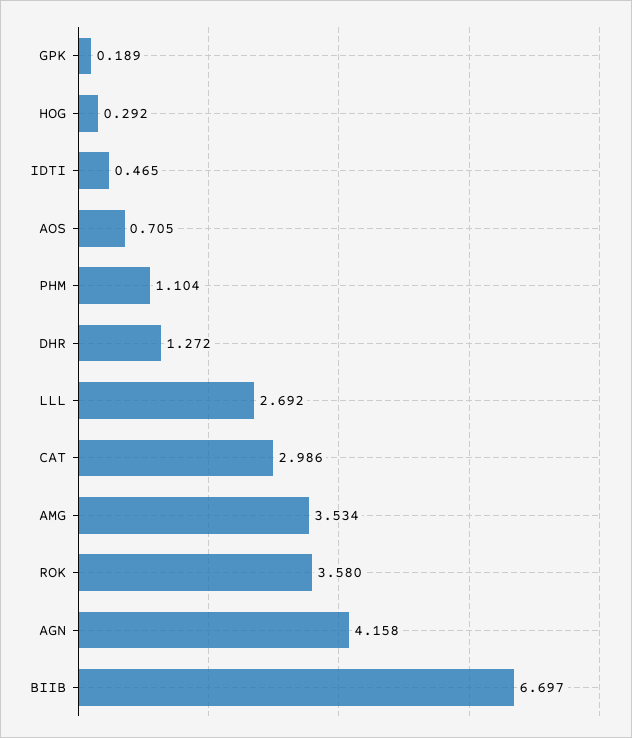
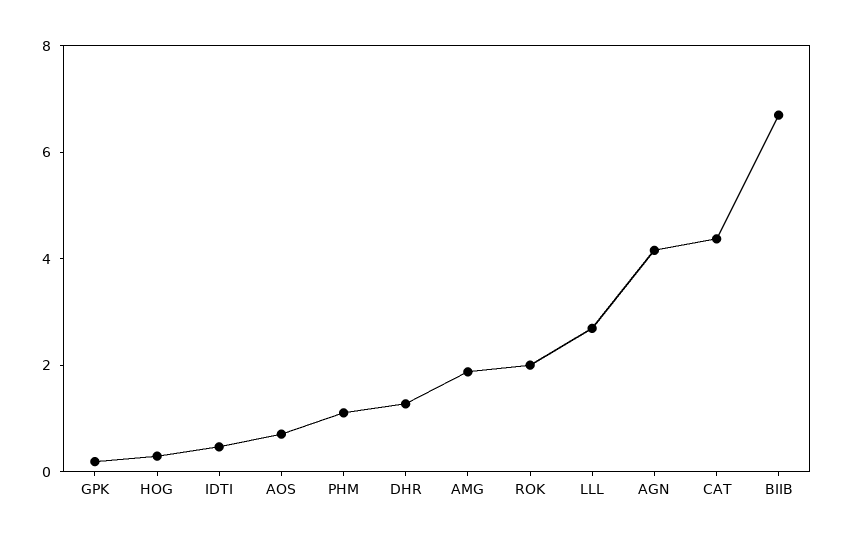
  {
    "GPK": 0.189,
    "HOG": 0.292,
    "IDTI": 0.465,
    "AOS": 0.705,
    "PHM": 1.104,
    "DHR": 1.272,
    "LLL": 2.692,
-   "CAT": 2.986,
+   "CAT": 4.5,
-   "AMG": 3.534,
+   "AMG": 2,
-   "ROK": 3.58,
+   "ROK": 2,
    "AGN": 4.158,
    "BIIB": 6.697
  }

